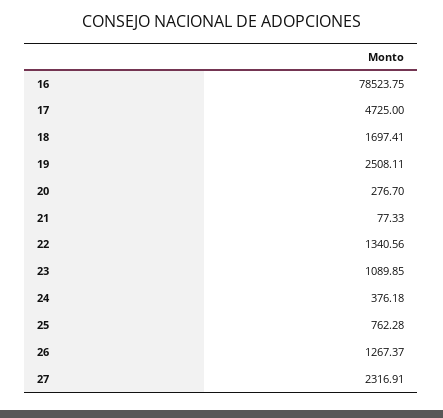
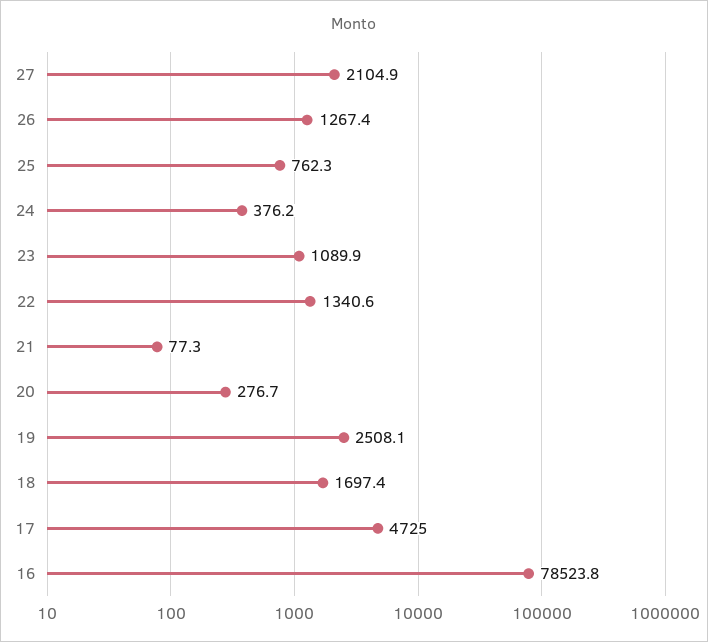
  {
    "16": 78523.75,
    "17": 4725,
    "18": 1697.41,
    "19": 2508.11,
    "20": 276.7,
    "21": 77.33,
    "22": 1340.56,
    "23": 1089.85,
    "24": 376.18,
    "25": 762.28,
    "26": 1267.37,
-   "27": 2316.91
+   "27": 2104.9
  }

